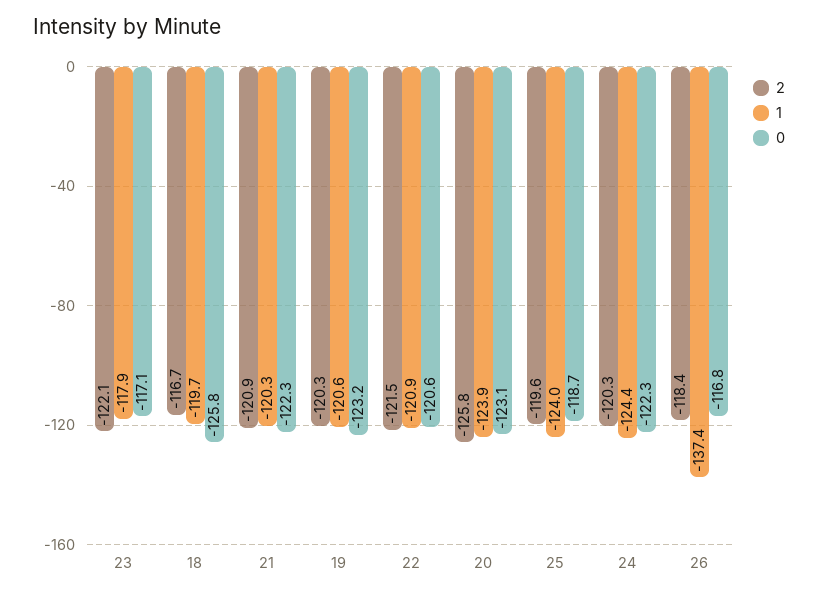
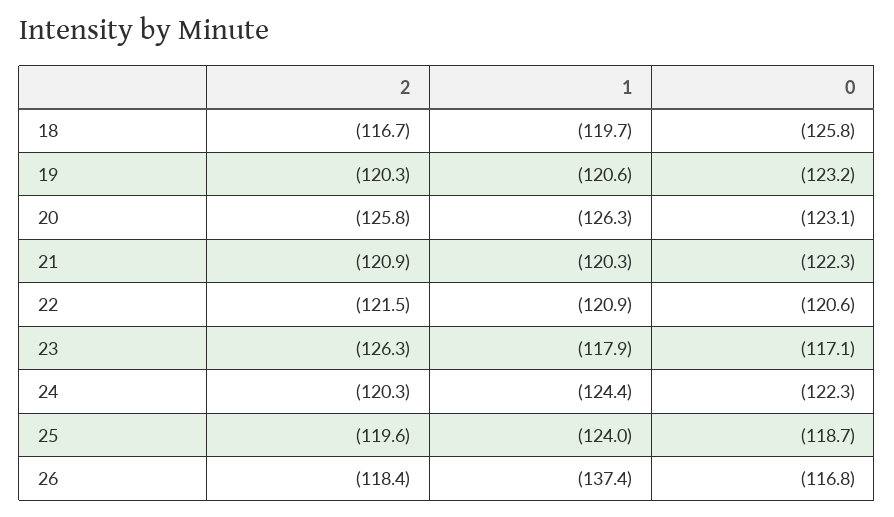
  {
    "2": {
-     "23": -122.1,
+     "23": -126.3,
      "18": -116.7,
      "21": -120.9,
      "19": -120.3,
      "22": -121.5,
      "20": -125.8,
      "25": -119.6,
      "24": -120.3,
      "26": -118.4
    },
    "1": {
      "23": -117.9,
      "18": -119.7,
      "21": -120.3,
      "19": -120.6,
      "22": -120.9,
-     "20": -123.9,
+     "20": -126.3,
      "25": -124,
      "24": -124.4,
      "26": -137.4
    },
    "0": {
      "23": -117.1,
      "18": -125.8,
      "21": -122.3,
      "19": -123.2,
      "22": -120.6,
      "20": -123.1,
      "25": -118.7,
      "24": -122.3,
      "26": -116.8
    }
  }

